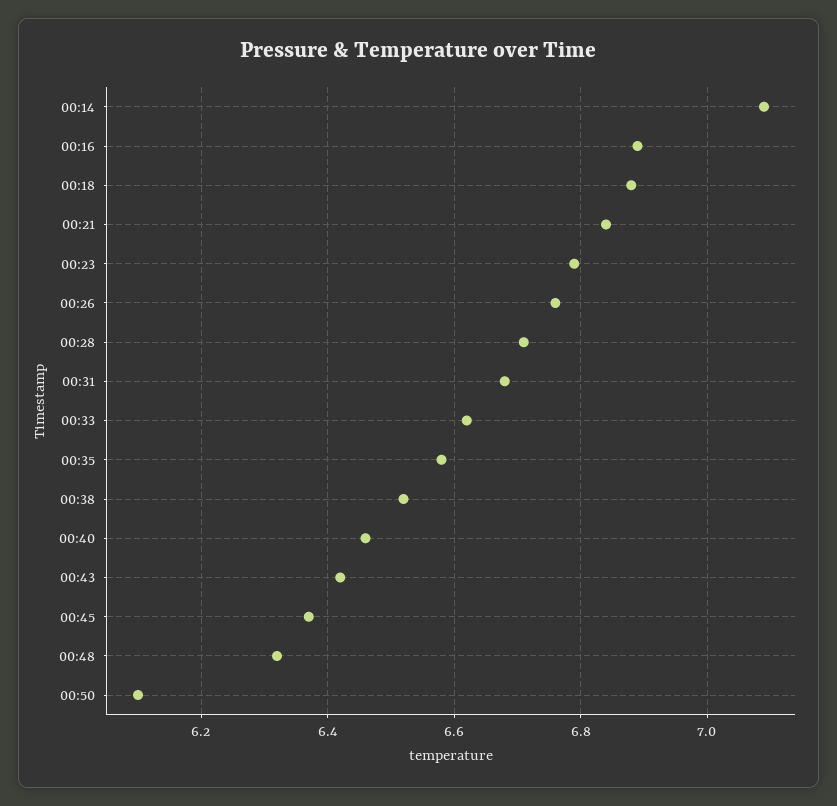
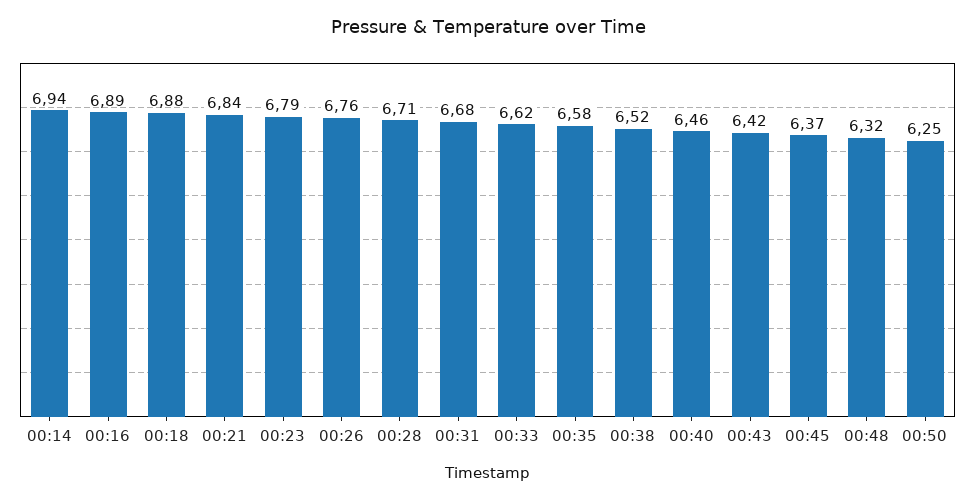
  {
-   "00:14": 7.1,
+   "00:14": 6.94,
    "00:16": 6.89,
    "00:18": 6.88,
    "00:21": 6.84,
    "00:23": 6.79,
    "00:26": 6.76,
    "00:28": 6.71,
    "00:31": 6.68,
    "00:33": 6.62,
    "00:35": 6.58,
    "00:38": 6.52,
    "00:40": 6.46,
    "00:43": 6.42,
    "00:45": 6.37,
    "00:48": 6.32,
-   "00:50": 6.1
+   "00:50": 6.25
  }

